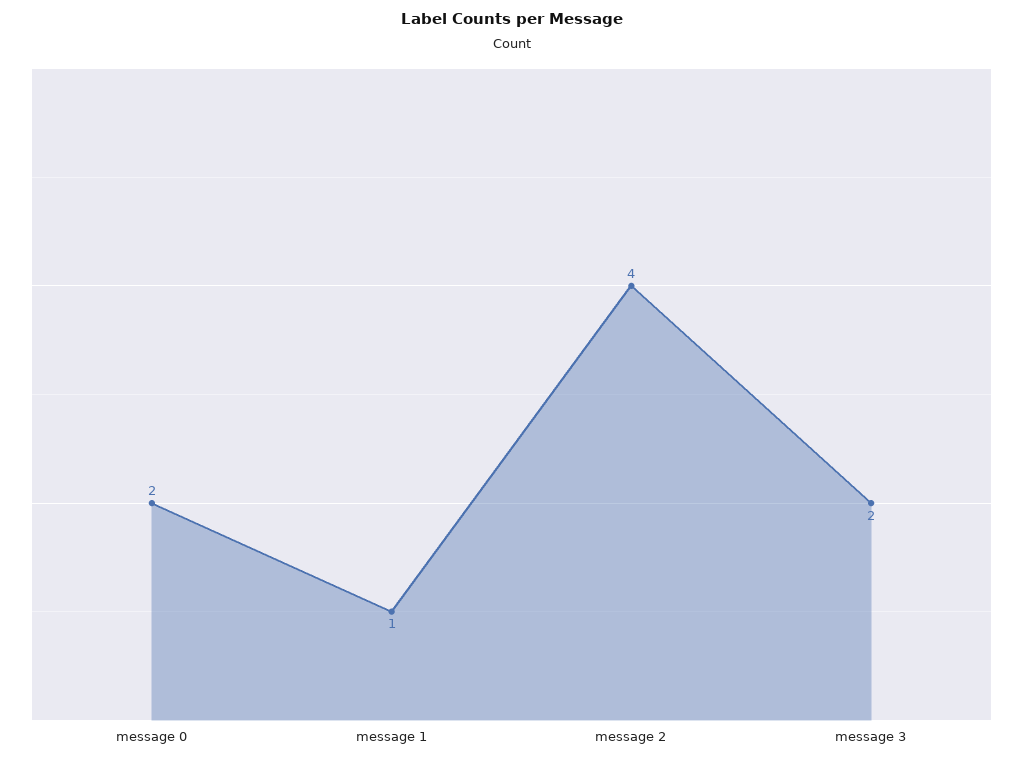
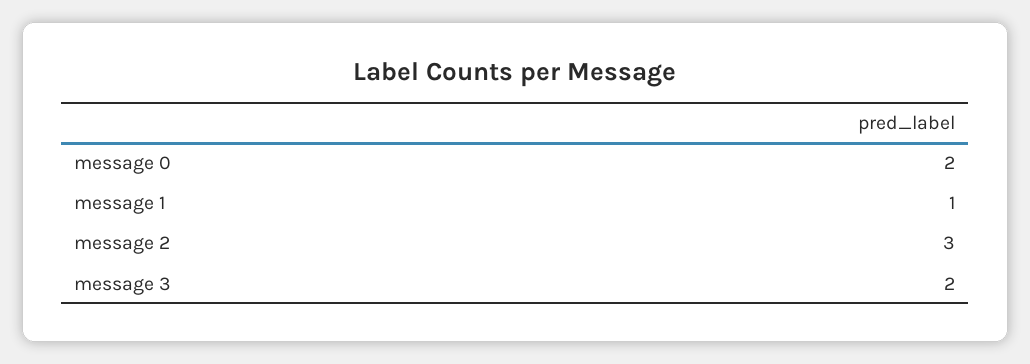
  {
    "message 0": 2,
    "message 1": 1,
-   "message 2": 4,
+   "message 2": 3,
    "message 3": 2
  }

